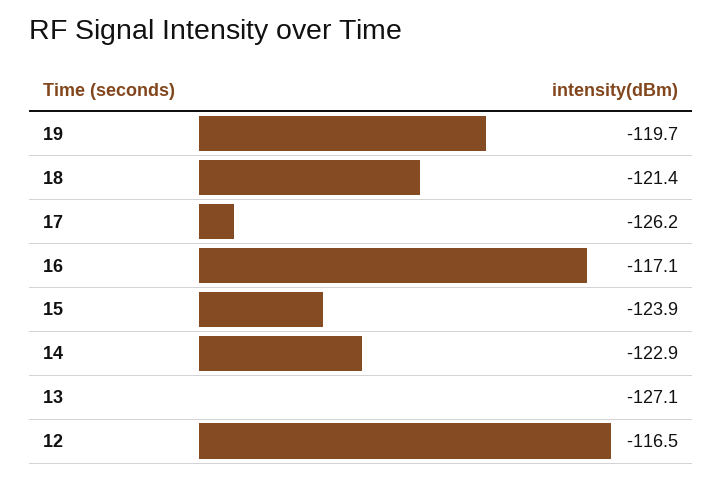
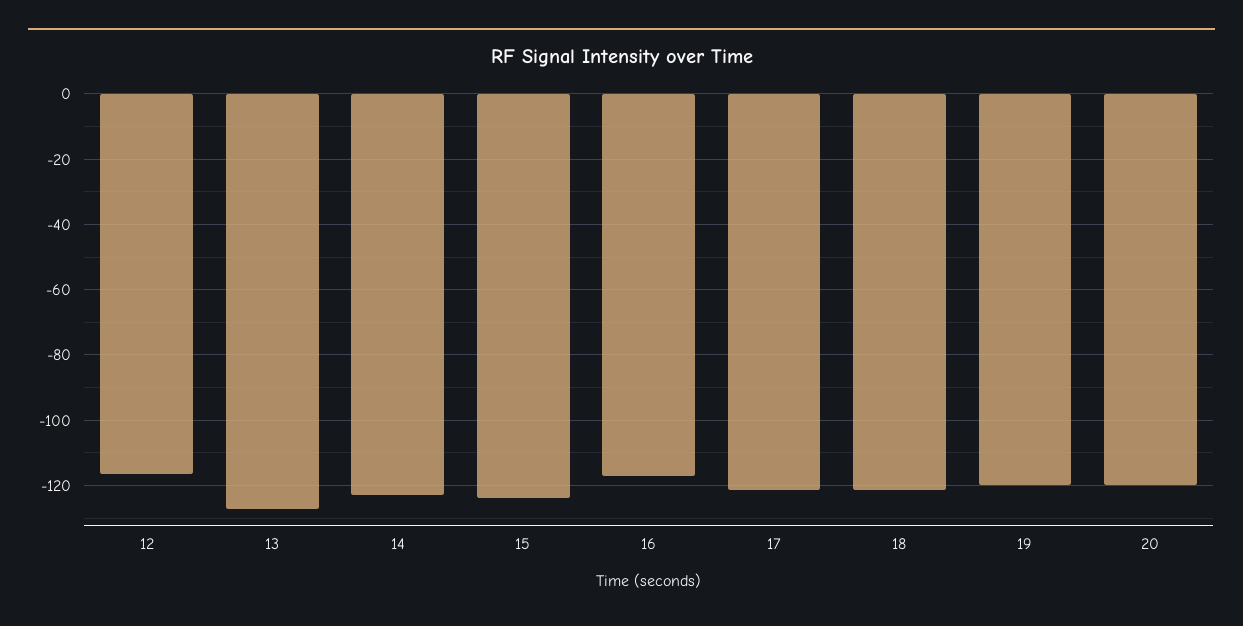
  {
    "19": -119.7,
    "18": -121.4,
-   "17": -126.2,
+   "17": -122,
    "16": -117.1,
    "15": -123.9,
    "14": -122.9,
    "13": -127.1,
-   "12": -116.5
+   "12": -116.5,
+   "20": -120
  }

